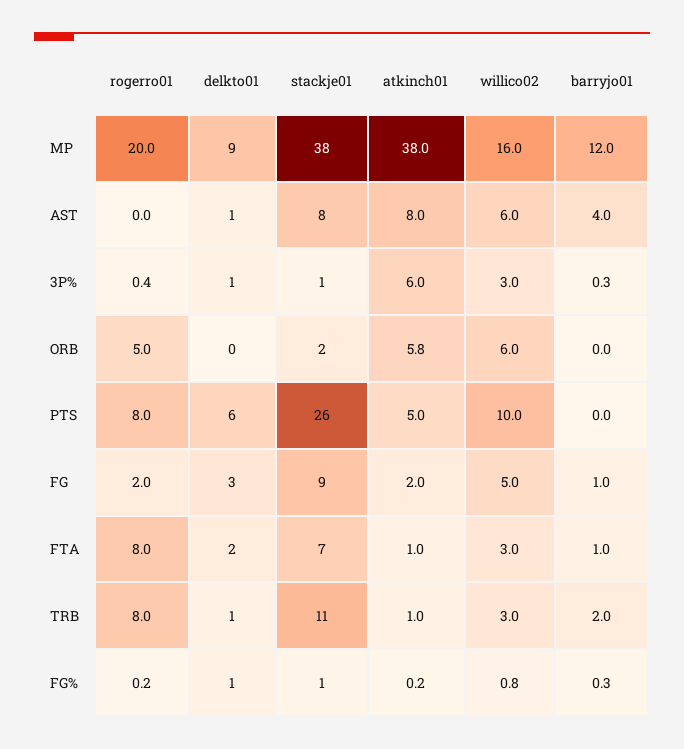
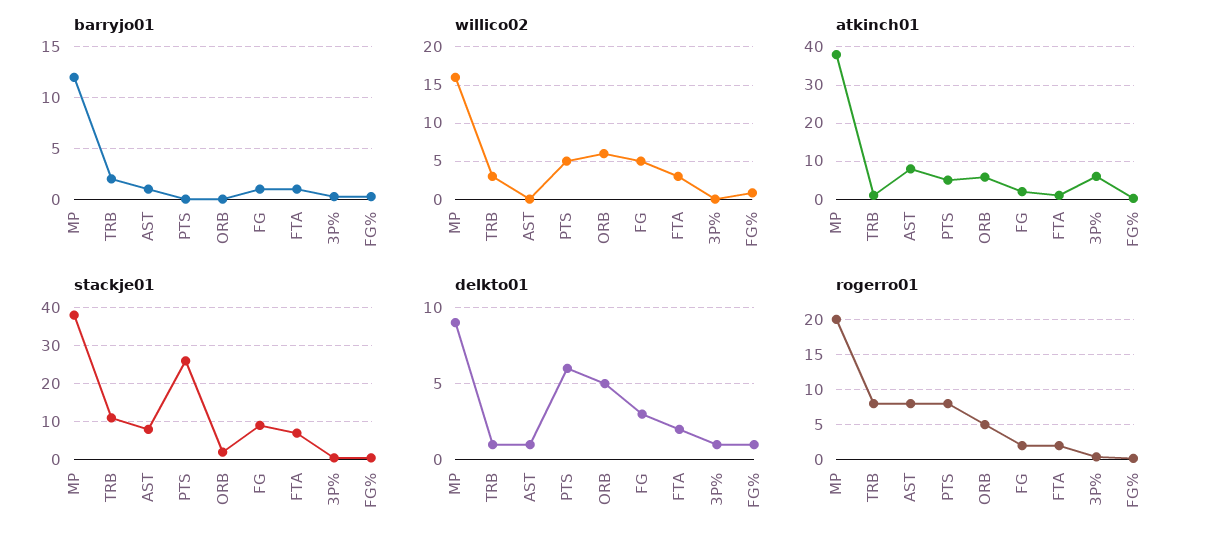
  {
    "rogerro01": {
      "MP": 20,
-     "AST": 0,
+     "AST": 8,
      "3P%": 0.4,
      "ORB": 5,
      "PTS": 8,
      "FG": 2,
-     "FTA": 8,
+     "FTA": 2,
      "TRB": 8,
      "FG%": 0.2
    },
    "delkto01": {
      "MP": 9,
      "AST": 1,
      "3P%": 1,
-     "ORB": 0,
+     "ORB": 5,
      "PTS": 6,
      "FG": 3,
      "FTA": 2,
      "TRB": 1,
      "FG%": 1
    },
    "stackje01": {
      "MP": 38,
      "AST": 8,
      "3P%": 1,
      "ORB": 2,
      "PTS": 26,
      "FG": 9,
      "FTA": 7,
      "TRB": 11,
      "FG%": 1
    },
    "atkinch01": {
      "MP": 38,
      "AST": 8,
      "3P%": 6,
      "ORB": 5.8,
      "PTS": 5,
      "FG": 2,
      "FTA": 1,
      "TRB": 1,
      "FG%": 0.2
    },
    "willico02": {
      "MP": 16,
-     "AST": 6,
+     "AST": 0,
-     "3P%": 3,
+     "3P%": 0,
      "ORB": 6,
-     "PTS": 10,
+     "PTS": 5,
      "FG": 5,
      "FTA": 3,
      "TRB": 3,
      "FG%": 0.8
    },
    "barryjo01": {
      "MP": 12,
-     "AST": 4,
+     "AST": 1,
      "3P%": 0.3,
      "ORB": 0,
      "PTS": 0,
      "FG": 1,
      "FTA": 1,
      "TRB": 2,
      "FG%": 0.3
    }
  }

